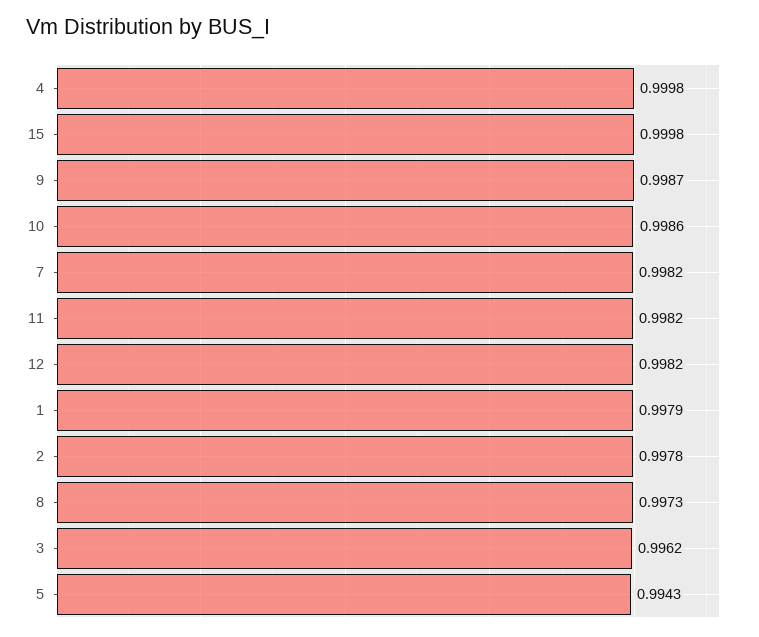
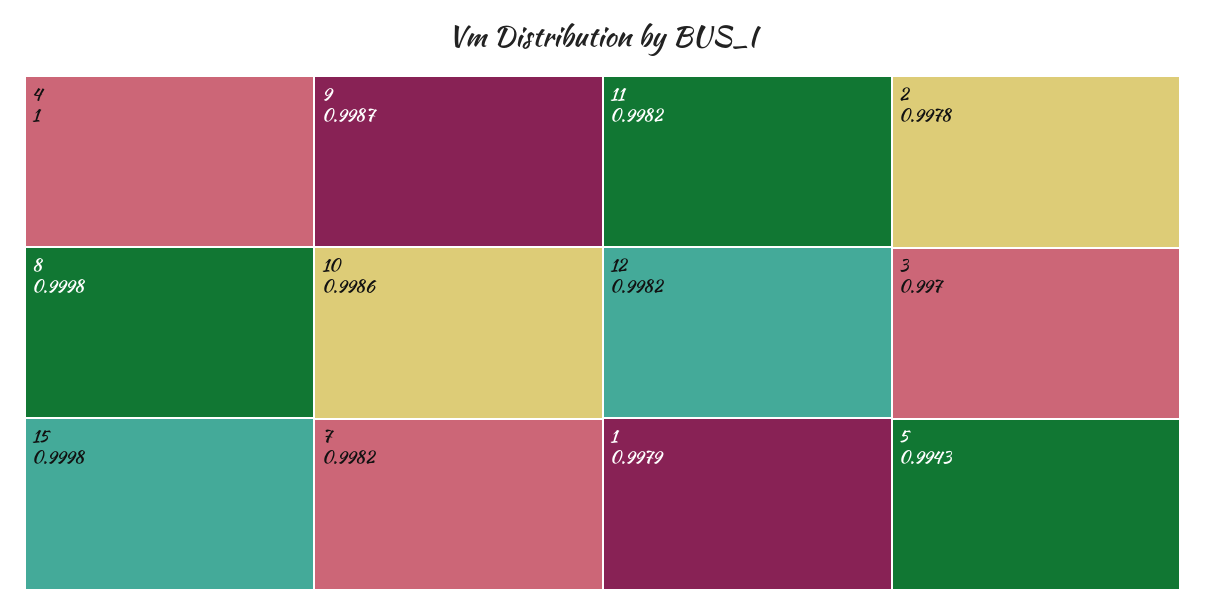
  {
-   "4": 0.9998,
+   "4": 1,
    "15": 0.9998,
    "9": 0.9987,
    "10": 0.9986,
    "7": 0.9982,
    "11": 0.9982,
    "12": 0.9982,
    "1": 0.9979,
    "2": 0.9978,
-   "8": 0.9973,
+   "8": 0.9998,
-   "3": 0.9962,
+   "3": 0.997,
    "5": 0.9943
  }

